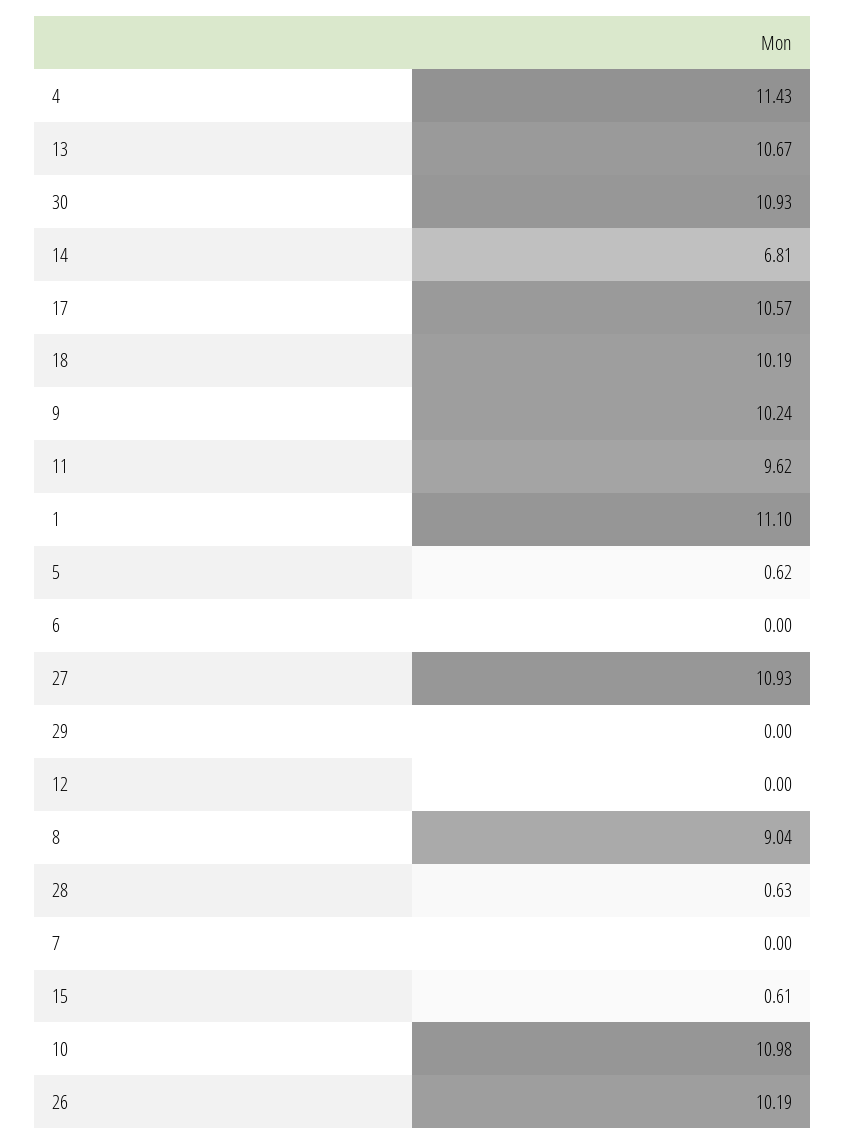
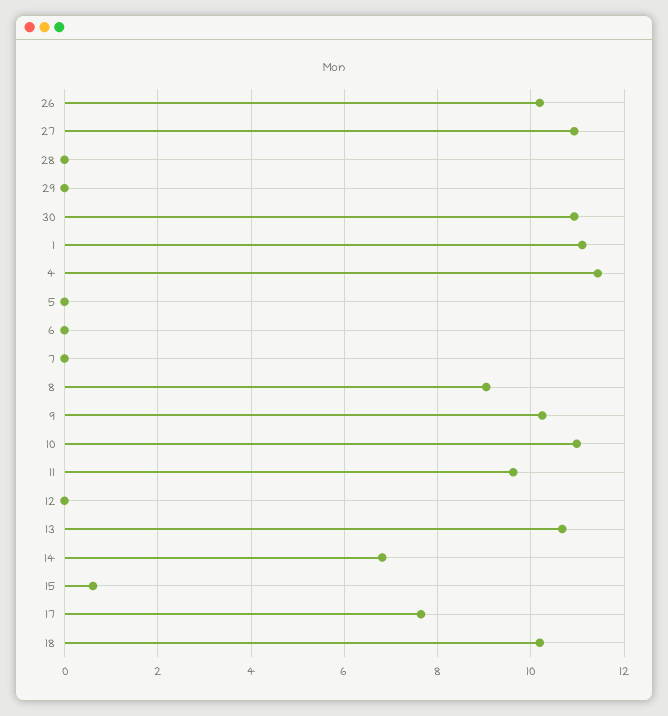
  {
    "4": 11.43,
    "13": 10.67,
    "30": 10.93,
    "14": 6.81,
-   "17": 10.57,
+   "17": 7.6,
    "18": 10.19,
    "9": 10.24,
    "11": 9.62,
    "1": 11.1,
-   "5": 0.62,
+   "5": 0,
    "6": 0,
    "27": 10.93,
    "29": 0,
    "12": 0,
    "8": 9.04,
-   "28": 0.63,
+   "28": 0,
    "7": 0,
    "15": 0.61,
    "10": 10.98,
    "26": 10.19
  }

